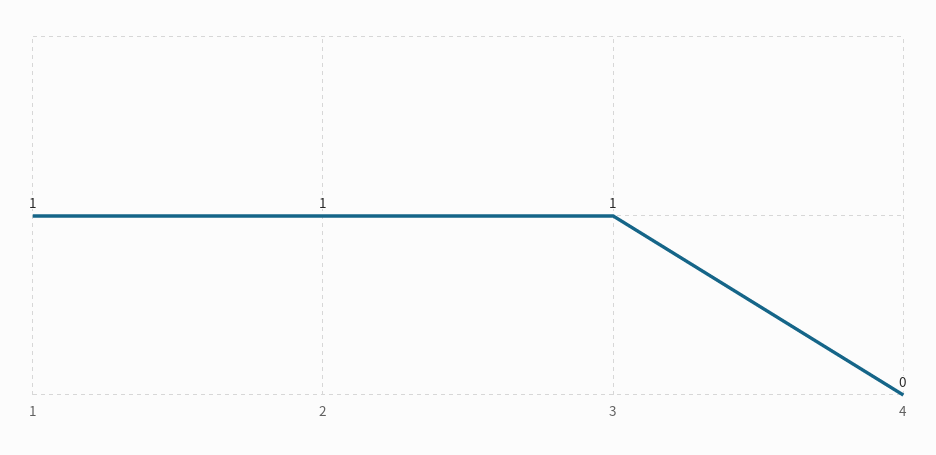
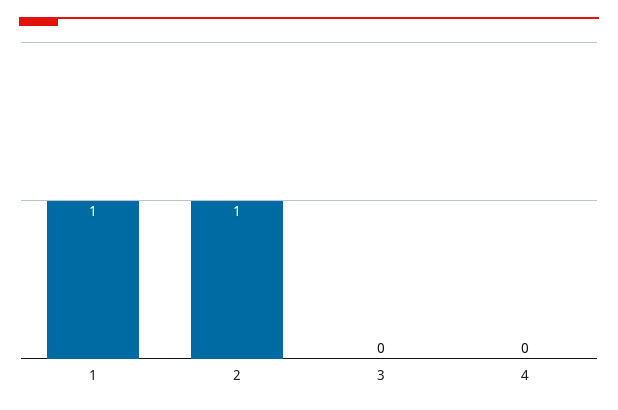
  {
    "1": 1,
    "2": 1,
-   "3": 1,
+   "3": 0,
    "4": 0
  }

